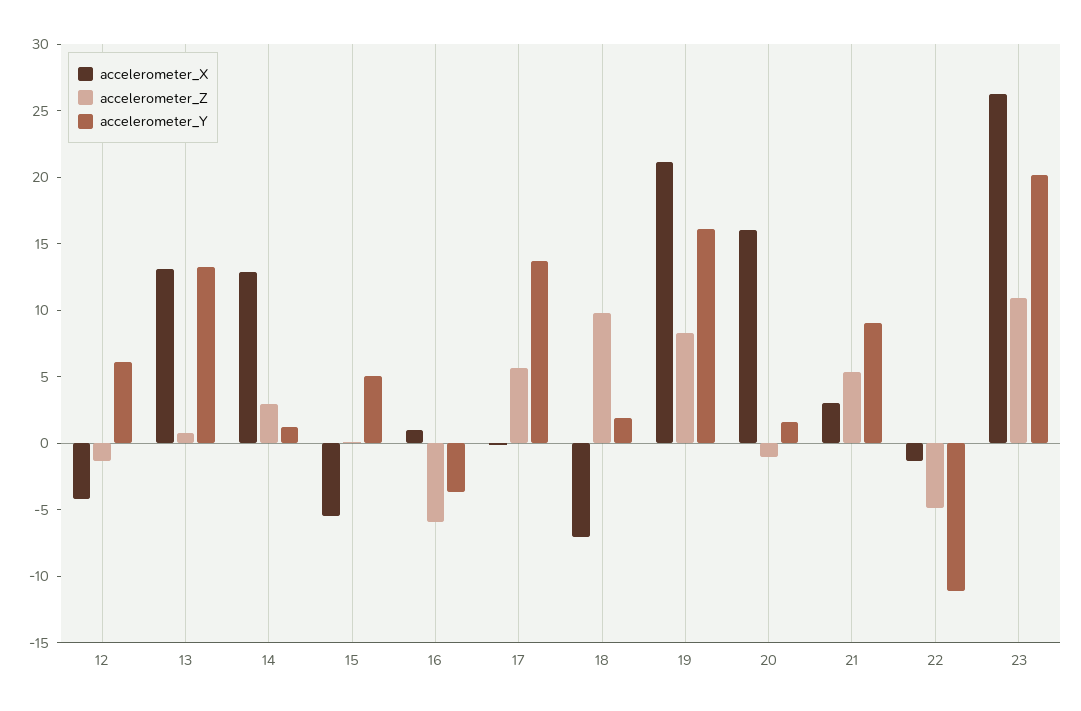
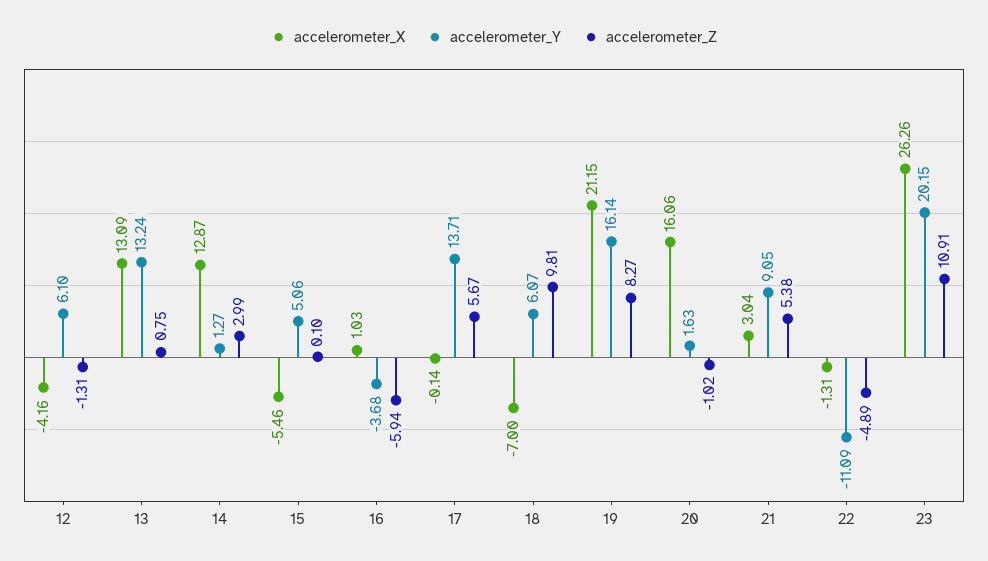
  {
    "accelerometer_X": {
      "12": -4.16,
      "13": 13.09,
      "14": 12.87,
      "15": -5.46,
      "16": 1.03,
      "17": -0.14,
      "18": -7,
      "19": 21.15,
      "20": 16.06,
      "21": 3.04,
      "22": -1.31,
      "23": 26.26
    },
    "accelerometer_Z": {
      "12": -1.31,
      "13": 0.75,
      "14": 2.99,
      "15": 0.1,
      "16": -5.94,
      "17": 5.67,
      "18": 9.81,
      "19": 8.27,
      "20": -1.02,
      "21": 5.38,
      "22": -4.89,
      "23": 10.91
    },
    "accelerometer_Y": {
      "12": 6.1,
      "13": 13.24,
      "14": 1.27,
      "15": 5.06,
      "16": -3.68,
      "17": 13.71,
-     "18": 2,
+     "18": 6.07,
      "19": 16.14,
      "20": 1.63,
      "21": 9.05,
      "22": -11.09,
      "23": 20.15
    }
  }

